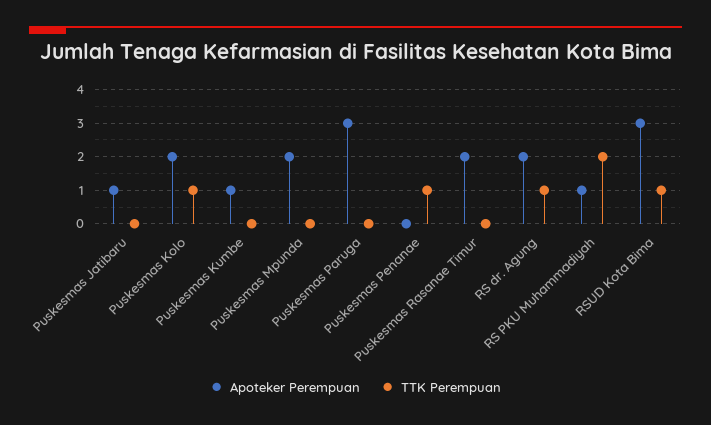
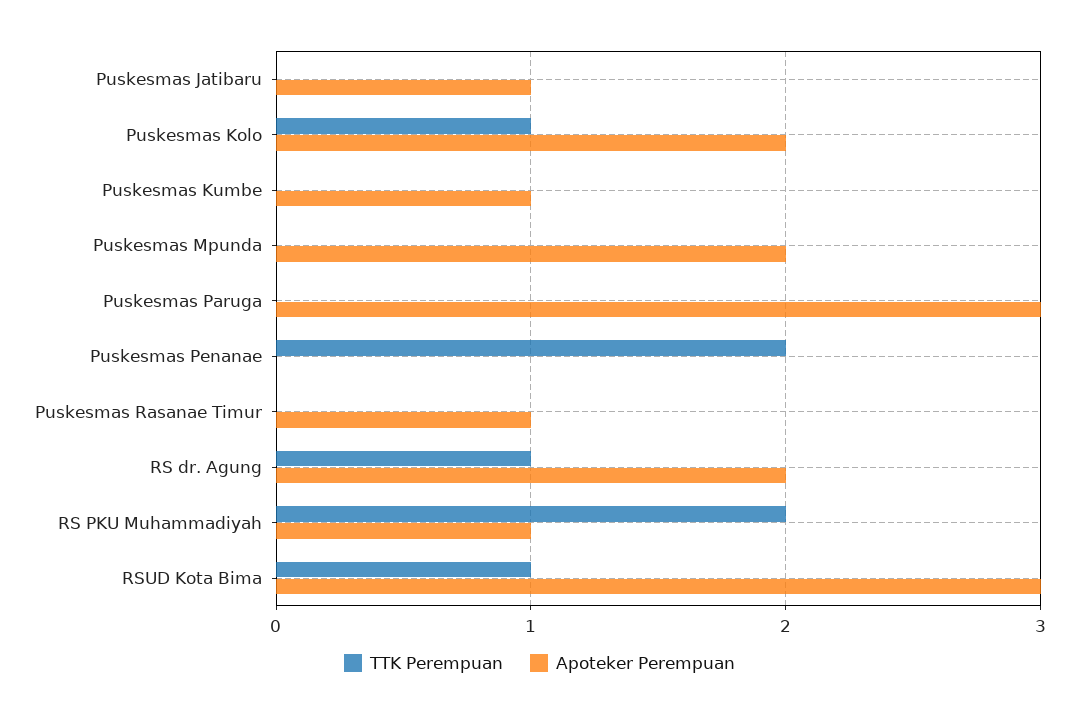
  {
    "Apoteker Perempuan": {
      "Puskesmas Jatibaru": 1,
      "Puskesmas Kolo": 2,
      "Puskesmas Kumbe": 1,
      "Puskesmas Mpunda": 2,
      "Puskesmas Paruga": 3,
      "Puskesmas Penanae": 0,
-     "Puskesmas Rasanae Timur": 2,
+     "Puskesmas Rasanae Timur": 1,
      "RS dr. Agung": 2,
      "RS PKU Muhammadiyah": 1,
      "RSUD Kota Bima": 3
    },
    "TTK Perempuan": {
      "Puskesmas Jatibaru": 0,
      "Puskesmas Kolo": 1,
      "Puskesmas Kumbe": 0,
      "Puskesmas Mpunda": 0,
      "Puskesmas Paruga": 0,
-     "Puskesmas Penanae": 1,
+     "Puskesmas Penanae": 2,
      "Puskesmas Rasanae Timur": 0,
      "RS dr. Agung": 1,
      "RS PKU Muhammadiyah": 2,
      "RSUD Kota Bima": 1
    }
  }

